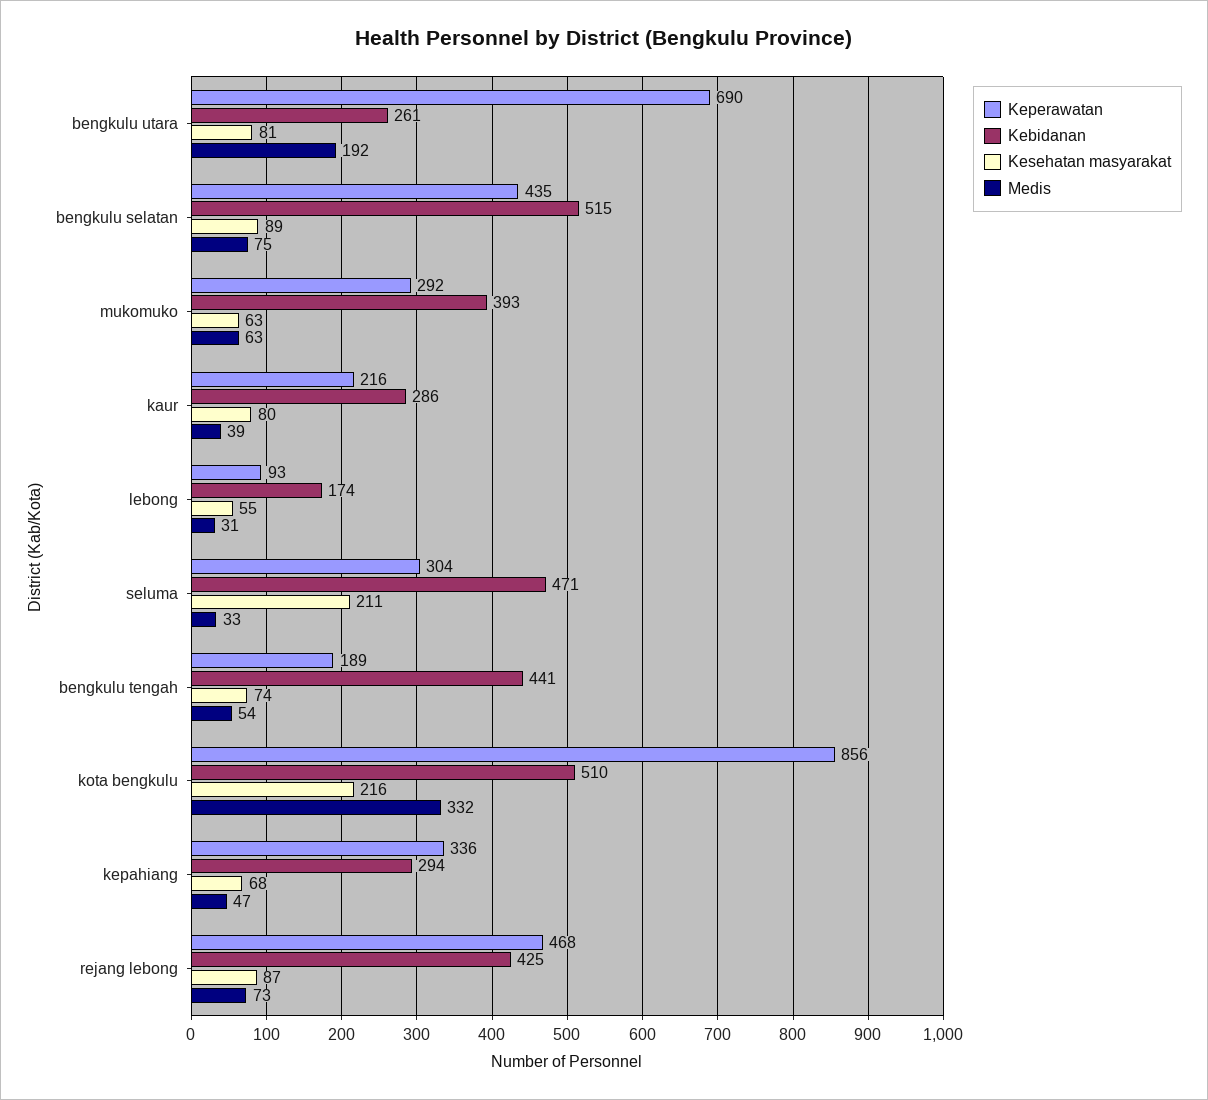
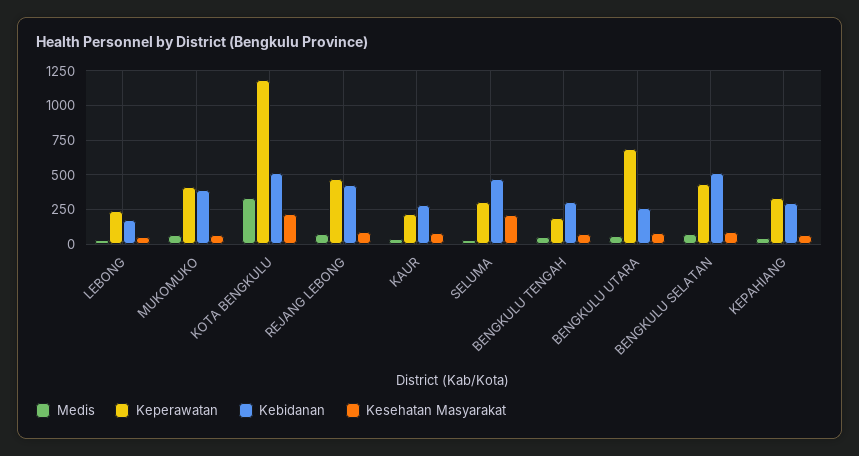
  {
    "Keperawatan": {
      "bengkulu utara": 690,
      "bengkulu selatan": 435,
-     "mukomuko": 292,
+     "mukomuko": 400,
      "kaur": 216,
-     "lebong": 93,
+     "lebong": 250,
      "seluma": 304,
      "bengkulu tengah": 189,
-     "kota bengkulu": 856,
+     "kota bengkulu": 1200,
      "kepahiang": 336,
      "rejang lebong": 468
    },
    "Kebidanan": {
      "bengkulu utara": 261,
      "bengkulu selatan": 515,
      "mukomuko": 393,
      "kaur": 286,
      "lebong": 174,
      "seluma": 471,
-     "bengkulu tengah": 441,
+     "bengkulu tengah": 300,
      "kota bengkulu": 510,
      "kepahiang": 294,
      "rejang lebong": 425
    },
    "Kesehatan masyarakat": {
      "bengkulu utara": 81,
      "bengkulu selatan": 89,
      "mukomuko": 63,
      "kaur": 80,
      "lebong": 55,
      "seluma": 211,
      "bengkulu tengah": 74,
      "kota bengkulu": 216,
      "kepahiang": 68,
      "rejang lebong": 87
    },
    "Medis": {
-     "bengkulu utara": 192,
+     "bengkulu utara": 50,
      "bengkulu selatan": 75,
      "mukomuko": 63,
      "kaur": 39,
      "lebong": 31,
      "seluma": 33,
      "bengkulu tengah": 54,
      "kota bengkulu": 332,
      "kepahiang": 47,
      "rejang lebong": 73
    }
  }

